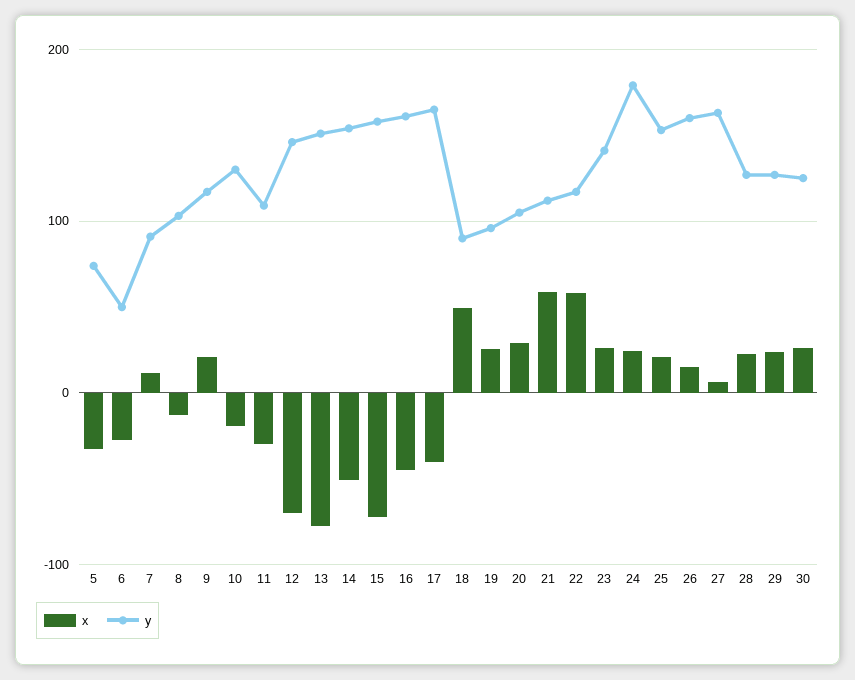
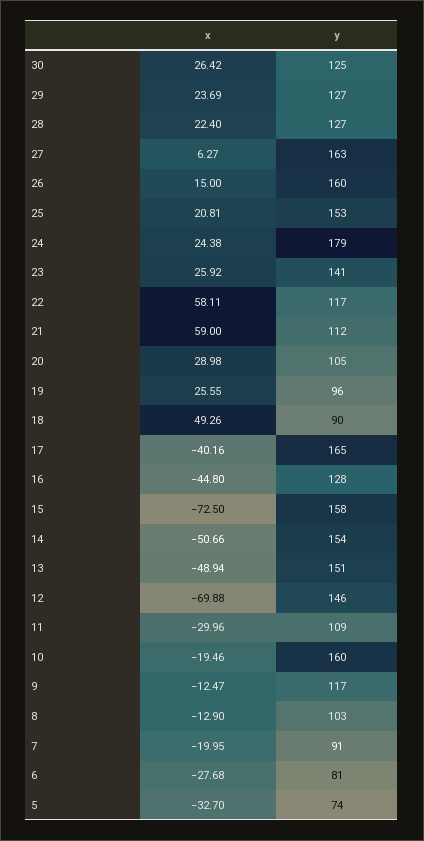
  {
    "x": {
      "5": -32.7,
      "6": -27.68,
-     "7": 10,
+     "7": -19.95,
      "8": -12.9,
-     "9": 20,
+     "9": -12.47,
      "10": -19.46,
      "11": -29.96,
      "12": -69.88,
-     "13": -80,
+     "13": -48.94,
      "14": -50.66,
      "15": -72.5,
      "16": -44.8,
      "17": -40.16,
      "18": 49.26,
      "19": 25.55,
      "20": 28.98,
      "21": 59,
      "22": 58.11,
      "23": 25.92,
      "24": 24.38,
      "25": 20.81,
      "26": 15,
      "27": 6.27,
      "28": 22.4,
      "29": 23.69,
      "30": 26.42
    },
    "y": {
      "5": 74,
-     "6": 50,
+     "6": 81,
      "7": 91,
      "8": 103,
      "9": 117,
-     "10": 130,
+     "10": 160,
      "11": 109,
      "12": 146,
      "13": 151,
      "14": 154,
      "15": 158,
-     "16": 160,
+     "16": 128,
      "17": 165,
      "18": 90,
      "19": 96,
      "20": 105,
      "21": 112,
      "22": 117,
      "23": 141,
      "24": 179,
      "25": 153,
      "26": 160,
      "27": 163,
      "28": 127,
      "29": 127,
      "30": 125
    }
  }

